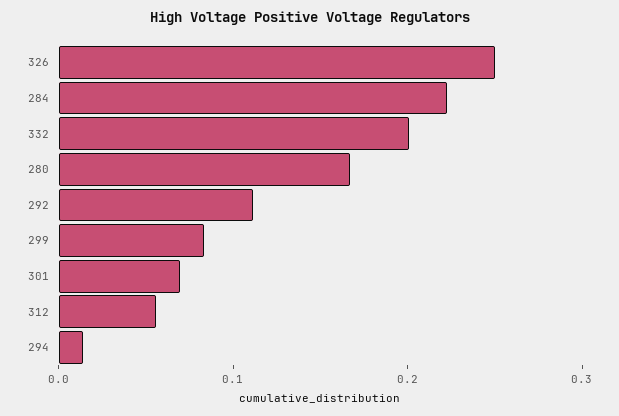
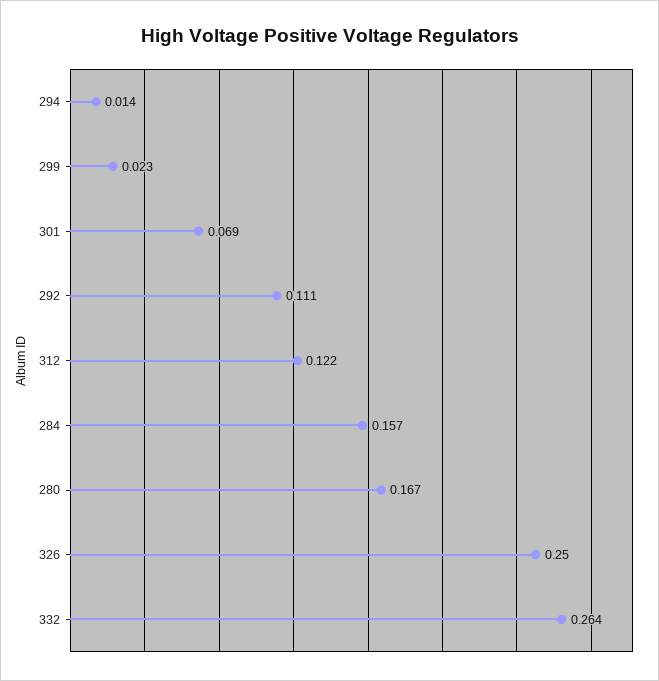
  {
    "326": 0.25,
-   "284": 0.22,
+   "284": 0.157,
-   "332": 0.2,
+   "332": 0.264,
    "280": 0.167,
    "292": 0.111,
-   "299": 0.08,
+   "299": 0.023,
    "301": 0.069,
-   "312": 0.06,
+   "312": 0.122,
    "294": 0.014
  }

